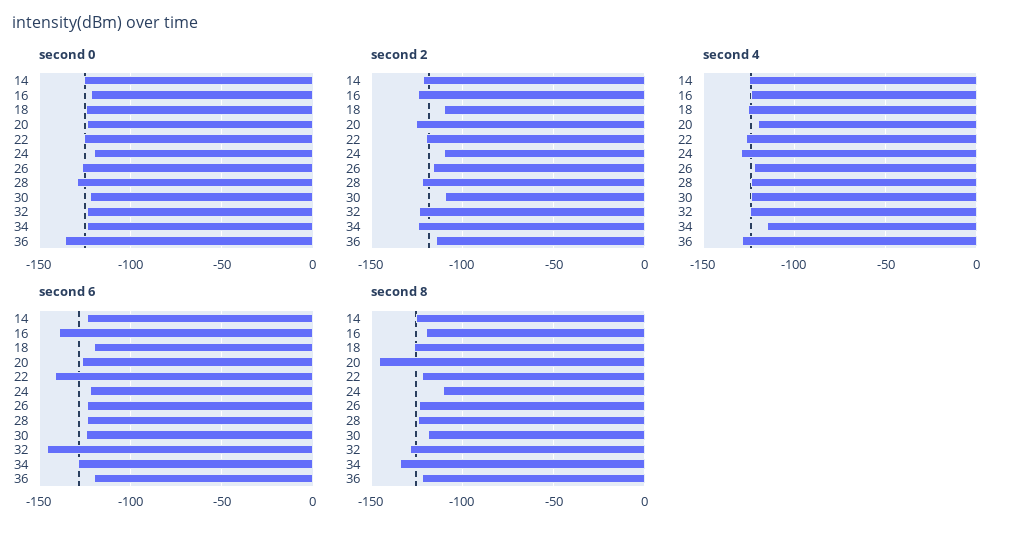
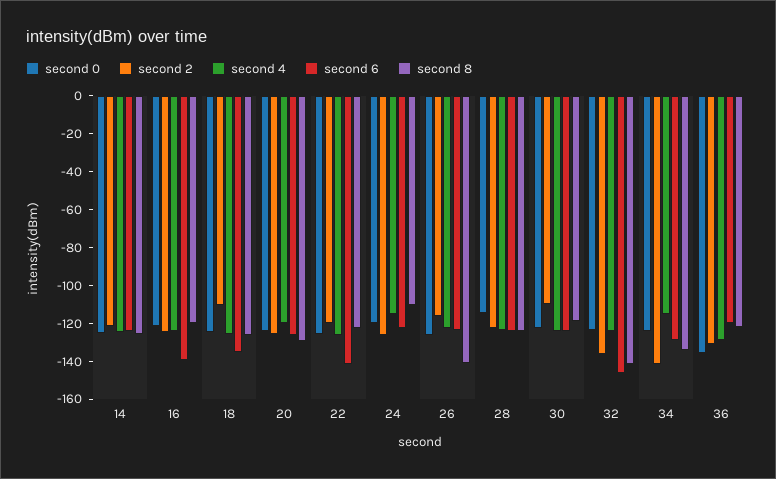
  {
    "second 0": {
      "14": -125,
      "16": -120,
      "18": -125,
      "20": -125,
      "22": -125,
      "24": -120,
      "26": -125,
-     "28": -130,
+     "28": -115,
      "30": -120,
      "32": -125,
      "34": -125,
      "36": -135
    },
    "second 2": {
      "14": -120,
      "16": -125,
      "18": -110,
      "20": -125,
      "22": -120,
-     "24": -110,
+     "24": -125,
      "26": -115,
      "28": -120,
      "30": -110,
-     "32": -125,
+     "32": -135,
-     "34": -125,
+     "34": -140,
-     "36": -115
+     "36": -130
    },
    "second 4": {
      "14": -125,
      "16": -125,
      "18": -125,
      "20": -120,
      "22": -125,
-     "24": -130,
+     "24": -115,
      "26": -120,
      "28": -125,
      "30": -125,
      "32": -125,
      "34": -115,
      "36": -130
    },
    "second 6": {
      "14": -125,
      "16": -140,
-     "18": -120,
+     "18": -135,
      "20": -125,
      "22": -140,
      "24": -120,
      "26": -125,
      "28": -125,
      "30": -125,
      "32": -145,
      "34": -130,
      "36": -120
    },
    "second 8": {
      "14": -125,
      "16": -120,
      "18": -125,
-     "20": -145,
+     "20": -130,
      "22": -120,
      "24": -110,
-     "26": -125,
+     "26": -140,
      "28": -125,
      "30": -120,
-     "32": -130,
+     "32": -140,
      "34": -135,
      "36": -120
    }
  }

